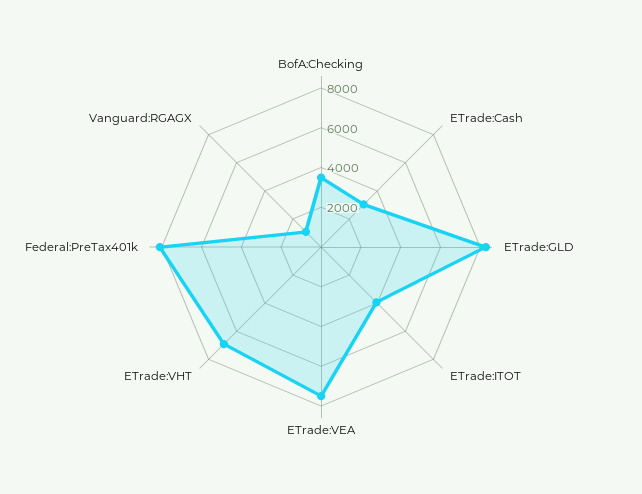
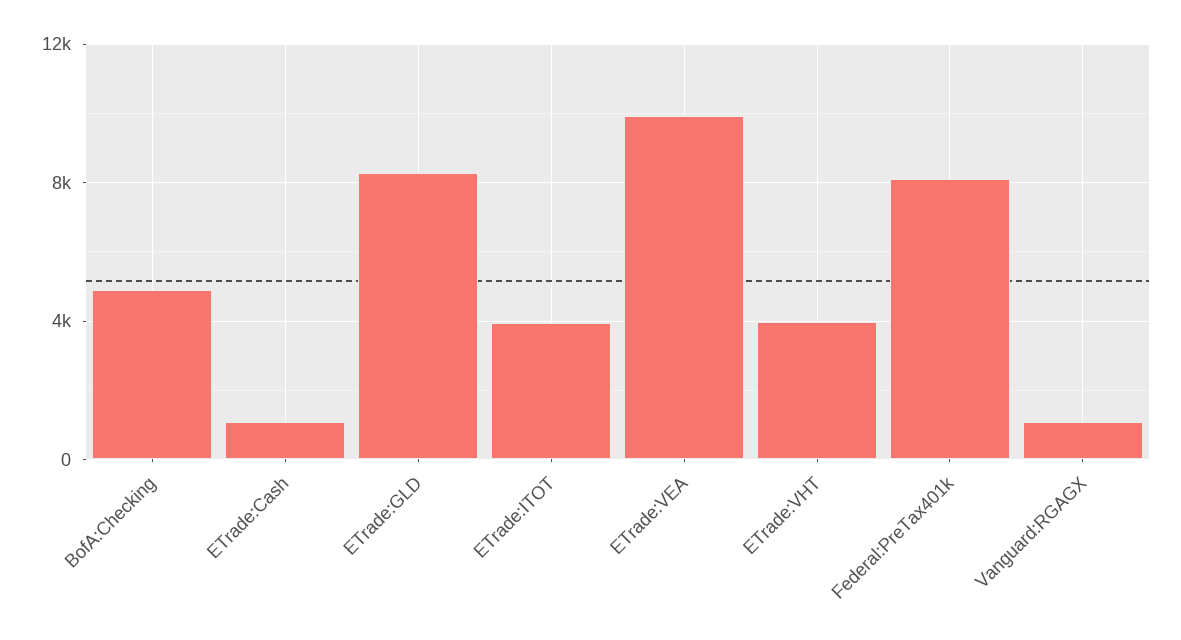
  {
-   "BofA:Checking": 3500,
+   "BofA:Checking": 5000,
-   "ETrade:Cash": 3000,
+   "ETrade:Cash": 1000,
    "ETrade:GLD": 8500,
    "ETrade:ITOT": 4000,
-   "ETrade:VEA": 7500,
+   "ETrade:VEA": 10000,
-   "ETrade:VHT": 7000,
+   "ETrade:VHT": 4000,
    "Federal:PreTax401k": 8000,
    "Vanguard:RGAGX": 1000
  }

